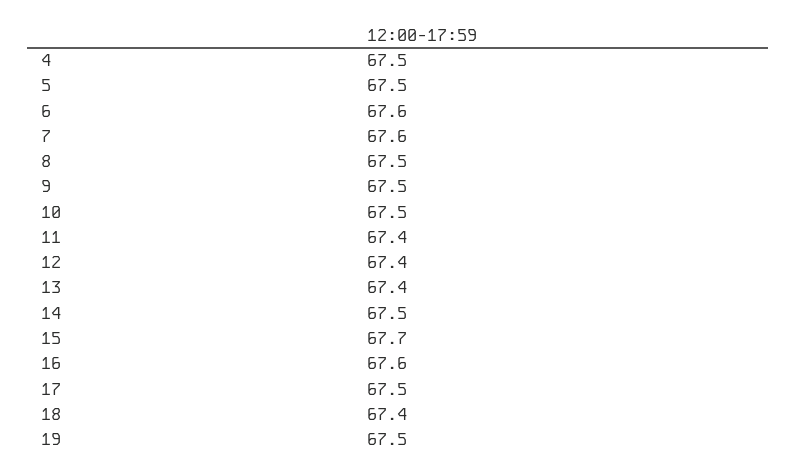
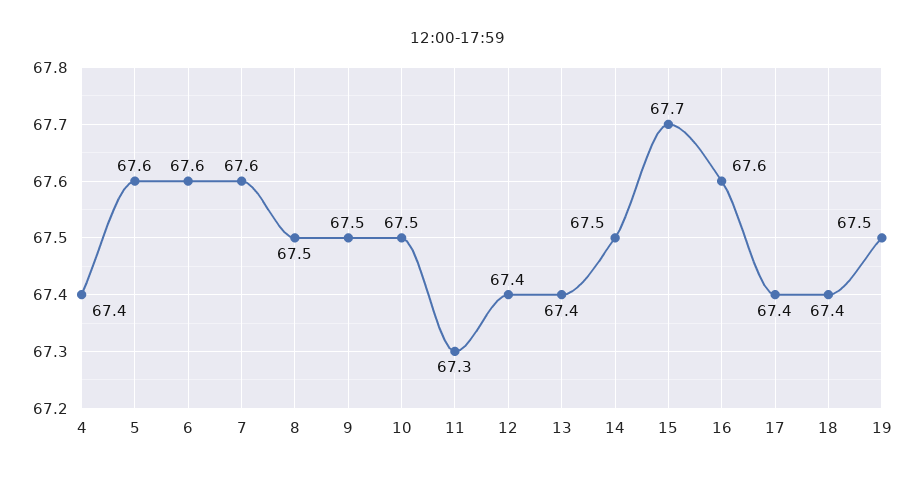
  {
-   "4": 67.5,
+   "4": 67.4,
-   "5": 67.5,
+   "5": 67.6,
    "6": 67.6,
    "7": 67.6,
    "8": 67.5,
    "9": 67.5,
    "10": 67.5,
-   "11": 67.4,
+   "11": 67.3,
    "12": 67.4,
    "13": 67.4,
    "14": 67.5,
    "15": 67.7,
    "16": 67.6,
-   "17": 67.5,
+   "17": 67.4,
    "18": 67.4,
    "19": 67.5
  }

